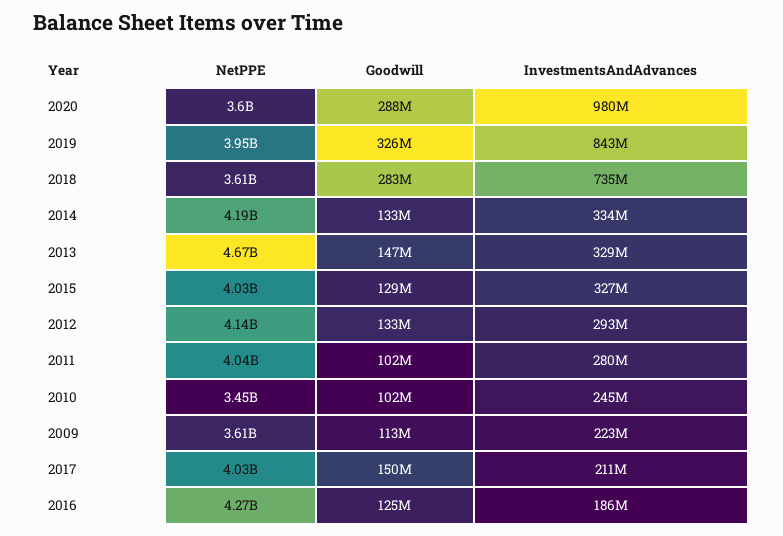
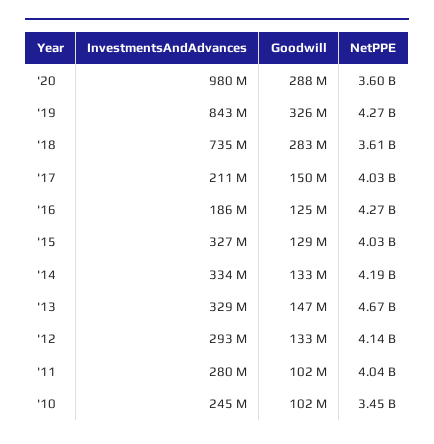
  {
    "NetPPE": {
      "2020": 3600000000,
-     "2019": 3950000000,
+     "2019": 4270000000,
      "2018": 3610000000,
      "2014": 4190000000,
      "2013": 4670000000,
      "2015": 4030000000,
      "2012": 4140000000,
      "2011": 4040000000,
      "2010": 3450000000,
-     "2009": 3610000000,
      "2017": 4030000000,
      "2016": 4270000000
    },
    "Goodwill": {
      "2020": 288000000,
      "2019": 326000000,
      "2018": 283000000,
      "2014": 133000000,
      "2013": 147000000,
      "2015": 129000000,
      "2012": 133000000,
      "2011": 102000000,
      "2010": 102000000,
-     "2009": 113000000,
      "2017": 150000000,
      "2016": 125000000
    },
    "InvestmentsAndAdvances": {
      "2020": 980000000,
      "2019": 843000000,
      "2018": 735000000,
      "2014": 334000000,
      "2013": 329000000,
      "2015": 327000000,
      "2012": 293000000,
      "2011": 280000000,
      "2010": 245000000,
-     "2009": 223000000,
      "2017": 211000000,
      "2016": 186000000
    }
  }

